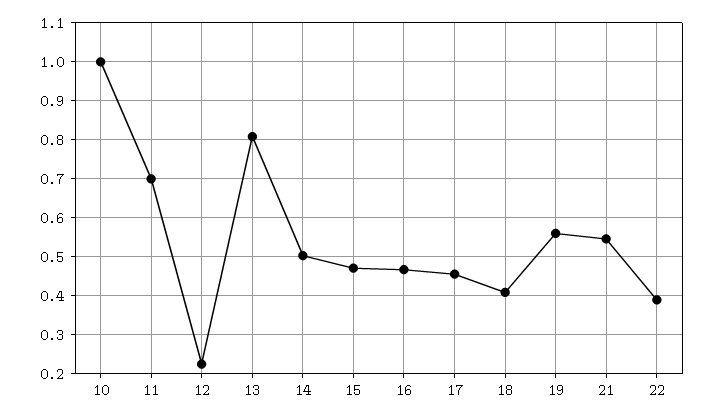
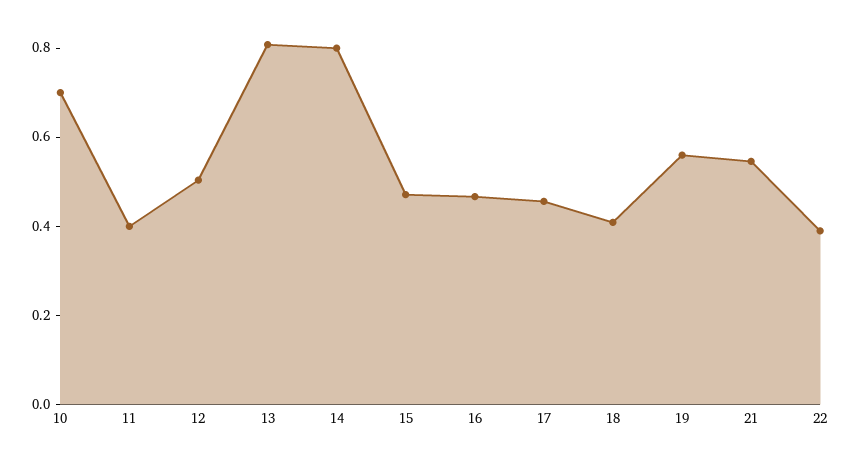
  {
-   "10": 1,
+   "10": 0.7,
-   "11": 0.7,
+   "11": 0.4,
-   "12": 0.22,
+   "12": 0.5,
    "13": 0.8,
-   "14": 0.5,
+   "14": 0.8,
    "15": 0.48,
    "16": 0.46,
    "17": 0.46,
    "18": 0.4,
    "19": 0.56,
    "21": 0.54,
    "22": 0.4
  }

